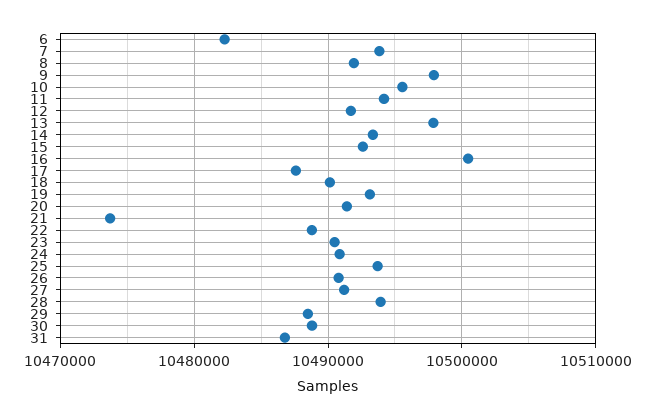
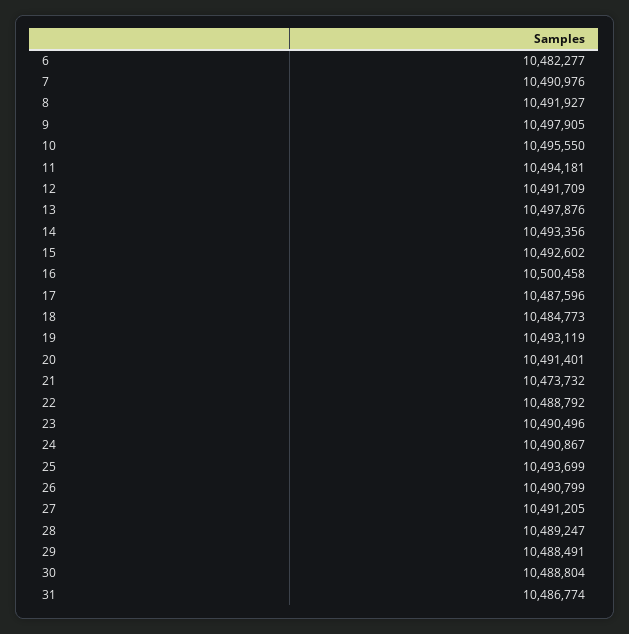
  {
    "6": 10482277,
-   "7": 10494000,
+   "7": 10490976,
    "8": 10491927,
    "9": 10497905,
    "10": 10495550,
    "11": 10494181,
    "12": 10491709,
    "13": 10497876,
    "14": 10493356,
    "15": 10492602,
    "16": 10500458,
    "17": 10487596,
-   "18": 10490000,
+   "18": 10484773,
    "19": 10493119,
    "20": 10491401,
    "21": 10473732,
    "22": 10488792,
    "23": 10490496,
    "24": 10490867,
    "25": 10493699,
    "26": 10490799,
    "27": 10491205,
-   "28": 10494000,
+   "28": 10489247,
    "29": 10488491,
    "30": 10488804,
    "31": 10486774
  }

